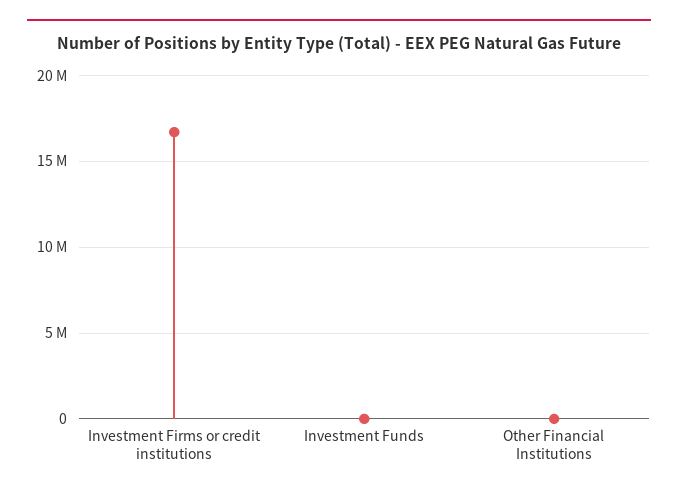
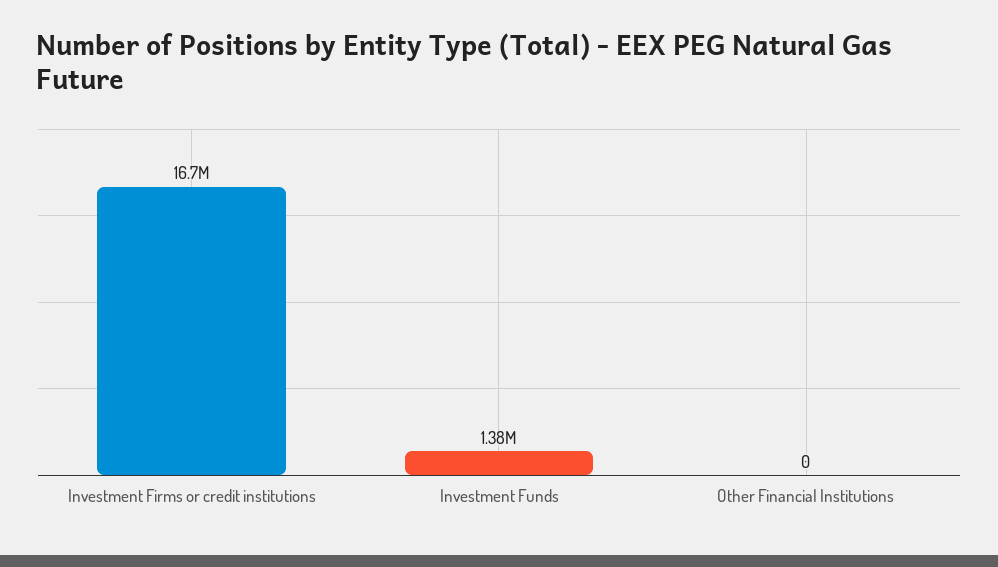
  {
    "Investment Firms or credit institutions": 16700000,
-   "Investment Funds": 0,
+   "Investment Funds": 1380000,
    "Other Financial Institutions": 0
  }

